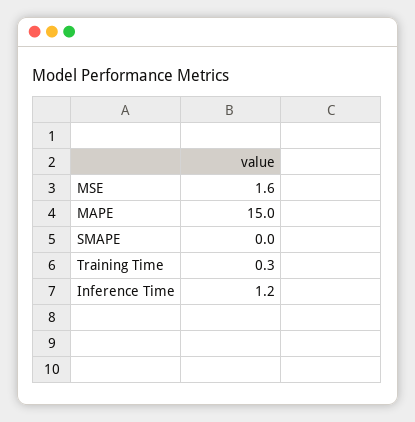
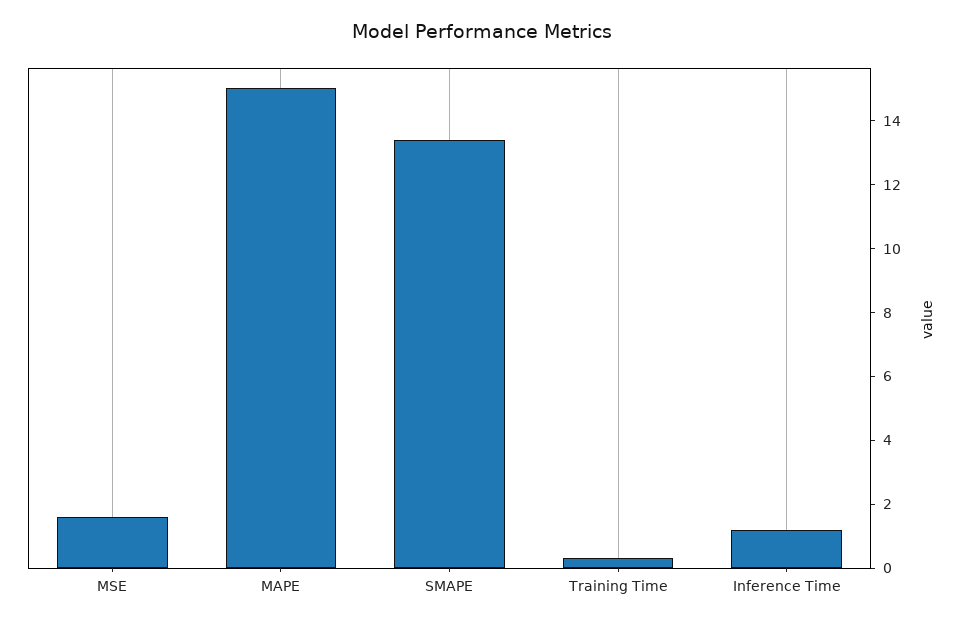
  {
    "MSE": 1.6,
    "MAPE": 15,
-   "SMAPE": 0,
+   "SMAPE": 13.5,
    "Training Time": 0.3,
    "Inference Time": 1.2
  }

